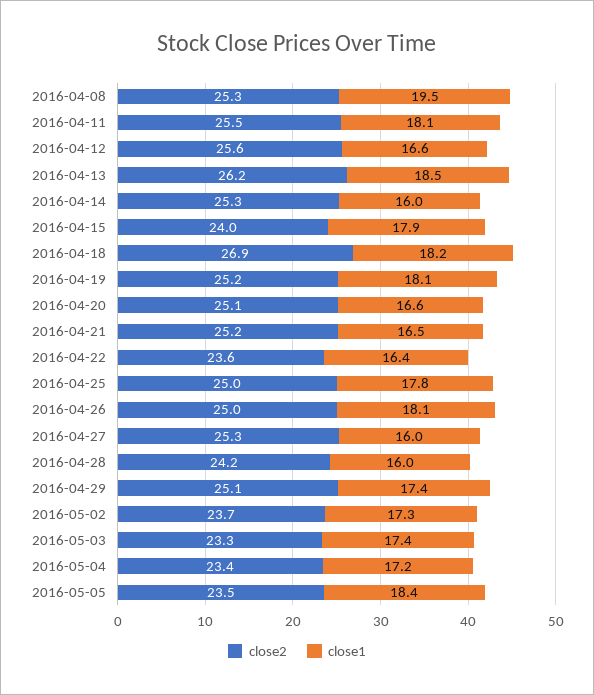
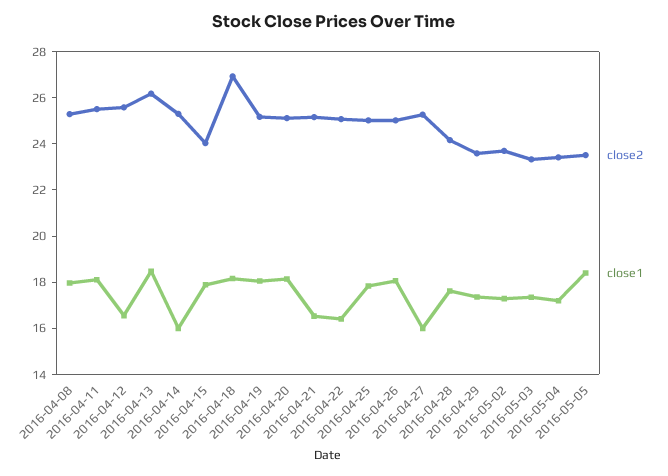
  {
    "close2": {
      "2016-04-08": 25.3,
      "2016-04-11": 25.5,
      "2016-04-12": 25.6,
      "2016-04-13": 26.2,
      "2016-04-14": 25.3,
      "2016-04-15": 24,
      "2016-04-18": 26.9,
      "2016-04-19": 25.2,
      "2016-04-20": 25.1,
      "2016-04-21": 25.2,
-     "2016-04-22": 23.6,
+     "2016-04-22": 25,
      "2016-04-25": 25,
      "2016-04-26": 25,
      "2016-04-27": 25.3,
      "2016-04-28": 24.2,
-     "2016-04-29": 25.1,
+     "2016-04-29": 23.5,
      "2016-05-02": 23.7,
      "2016-05-03": 23.3,
      "2016-05-04": 23.4,
      "2016-05-05": 23.5
    },
    "close1": {
-     "2016-04-08": 19.5,
+     "2016-04-08": 18,
      "2016-04-11": 18.1,
      "2016-04-12": 16.6,
      "2016-04-13": 18.5,
      "2016-04-14": 16,
      "2016-04-15": 17.9,
      "2016-04-18": 18.2,
      "2016-04-19": 18.1,
-     "2016-04-20": 16.6,
+     "2016-04-20": 18,
      "2016-04-21": 16.5,
      "2016-04-22": 16.4,
      "2016-04-25": 17.8,
      "2016-04-26": 18.1,
      "2016-04-27": 16,
-     "2016-04-28": 16,
+     "2016-04-28": 17.5,
      "2016-04-29": 17.4,
      "2016-05-02": 17.3,
      "2016-05-03": 17.4,
      "2016-05-04": 17.2,
      "2016-05-05": 18.4
    }
  }

